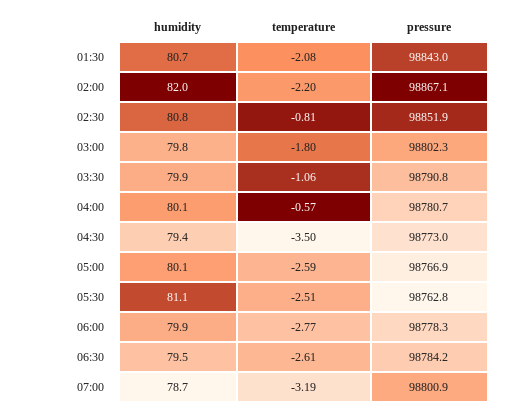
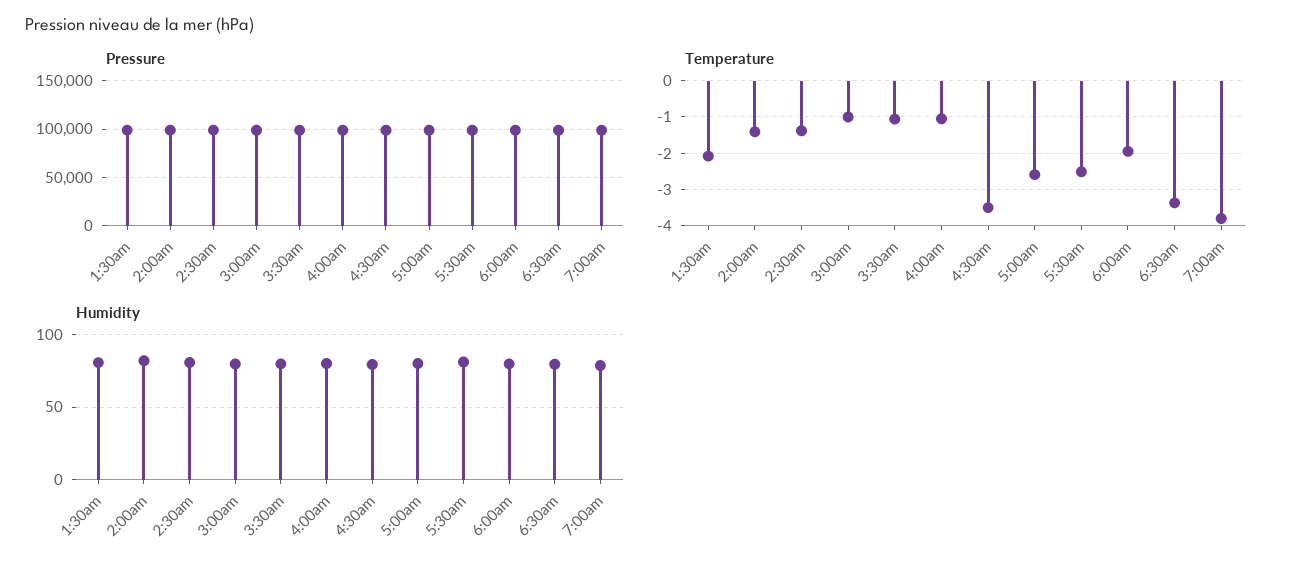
  {
    "humidity": {
      "01:30": 80.7,
      "02:00": 82,
      "02:30": 80.8,
      "03:00": 79.8,
      "03:30": 79.9,
      "04:00": 80.1,
      "04:30": 79.4,
      "05:00": 80.1,
      "05:30": 81.1,
      "06:00": 79.9,
      "06:30": 79.5,
      "07:00": 78.7
    },
    "temperature": {
      "01:30": -2.08,
-     "02:00": -2.2,
+     "02:00": -1.4,
-     "02:30": -0.81,
+     "02:30": -1.4,
-     "03:00": -1.8,
+     "03:00": -1,
      "03:30": -1.06,
-     "04:00": -0.57,
+     "04:00": -1,
      "04:30": -3.5,
      "05:00": -2.59,
      "05:30": -2.51,
-     "06:00": -2.77,
+     "06:00": -2,
-     "06:30": -2.61,
+     "06:30": -3.4,
-     "07:00": -3.19
+     "07:00": -3.8
    },
    "pressure": {
      "01:30": 98843,
      "02:00": 98867.1,
      "02:30": 98851.9,
      "03:00": 98802.3,
      "03:30": 98790.8,
      "04:00": 98780.7,
      "04:30": 98773,
      "05:00": 98766.9,
      "05:30": 98762.8,
      "06:00": 98778.3,
      "06:30": 98784.2,
      "07:00": 98800.9
    }
  }

